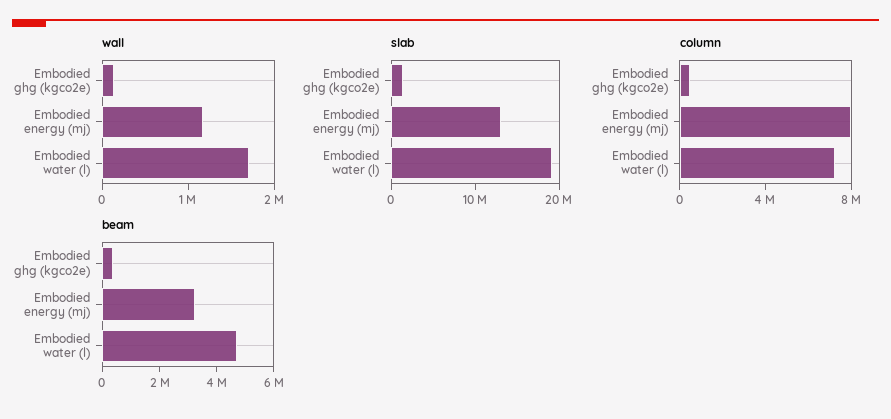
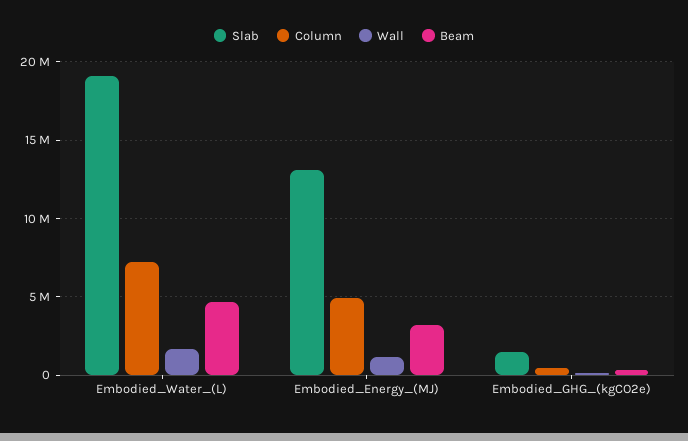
  {
    "wall": {
      "Embodied ghg (kgco2e)": 200000,
      "Embodied energy (mj)": 1200000,
      "Embodied water (l)": 1800000
    },
    "slab": {
      "Embodied ghg (kgco2e)": 1500000,
      "Embodied energy (mj)": 13000000,
      "Embodied water (l)": 19000000
    },
    "column": {
      "Embodied ghg (kgco2e)": 500000,
-     "Embodied energy (mj)": 8000000,
+     "Embodied energy (mj)": 5000000,
      "Embodied water (l)": 7000000
    },
    "beam": {
      "Embodied ghg (kgco2e)": 500000,
      "Embodied energy (mj)": 3000000,
      "Embodied water (l)": 4500000
    }
  }

